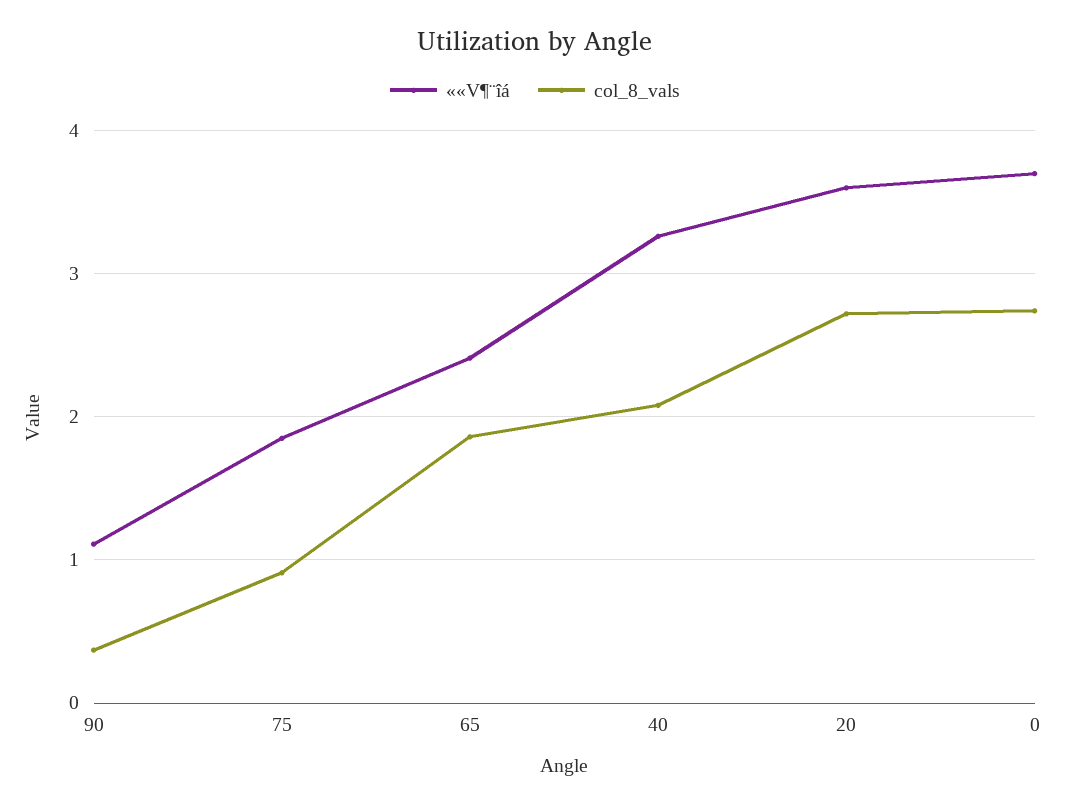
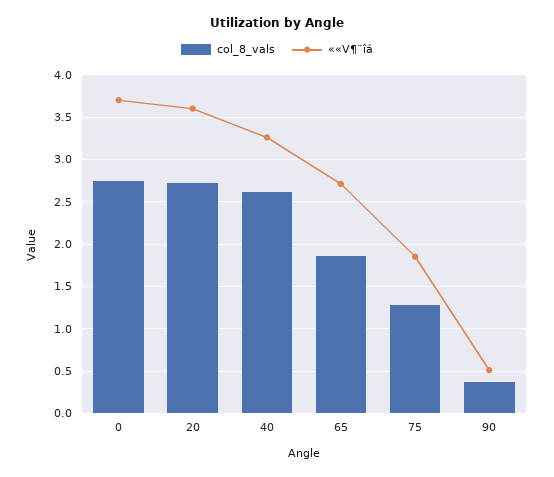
  {
    "««V¶¨îá": {
-     "90": 1.1,
+     "90": 0.5,
      "75": 1.9,
-     "65": 2.4,
+     "65": 2.7,
      "40": 3.3,
      "20": 3.6,
      "0": 3.7
    },
    "col_8_vals": {
      "90": 0.4,
-     "75": 0.9,
+     "75": 1.3,
      "65": 1.9,
-     "40": 2.1,
+     "40": 2.6,
      "20": 2.7,
      "0": 2.7
    }
  }

